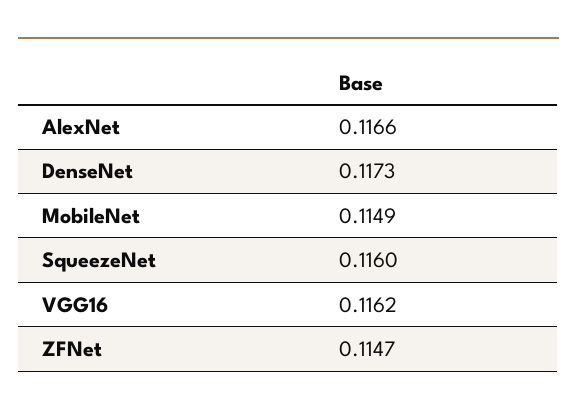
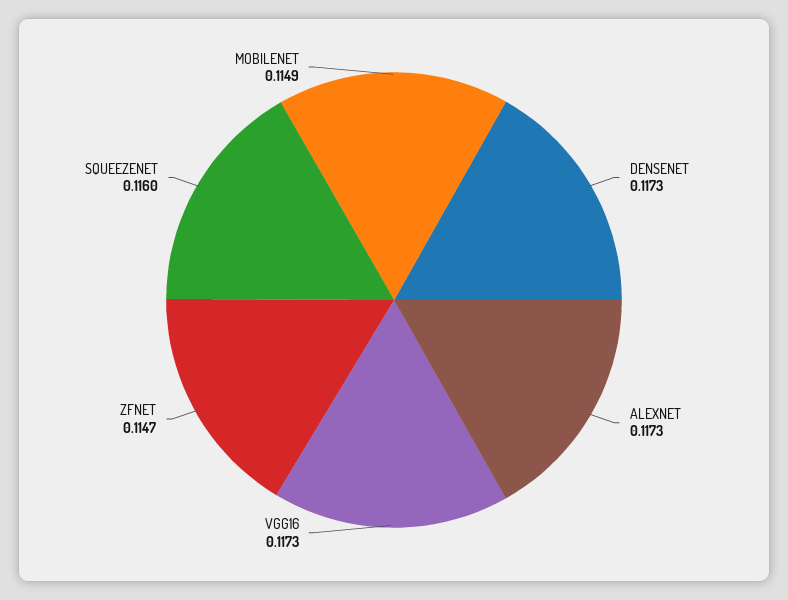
  {
-   "AlexNet": 0.1166,
+   "AlexNet": 0.1173,
    "DenseNet": 0.1173,
    "MobileNet": 0.1149,
    "SqueezeNet": 0.116,
-   "VGG16": 0.1162,
+   "VGG16": 0.1173,
    "ZFNet": 0.1147
  }

